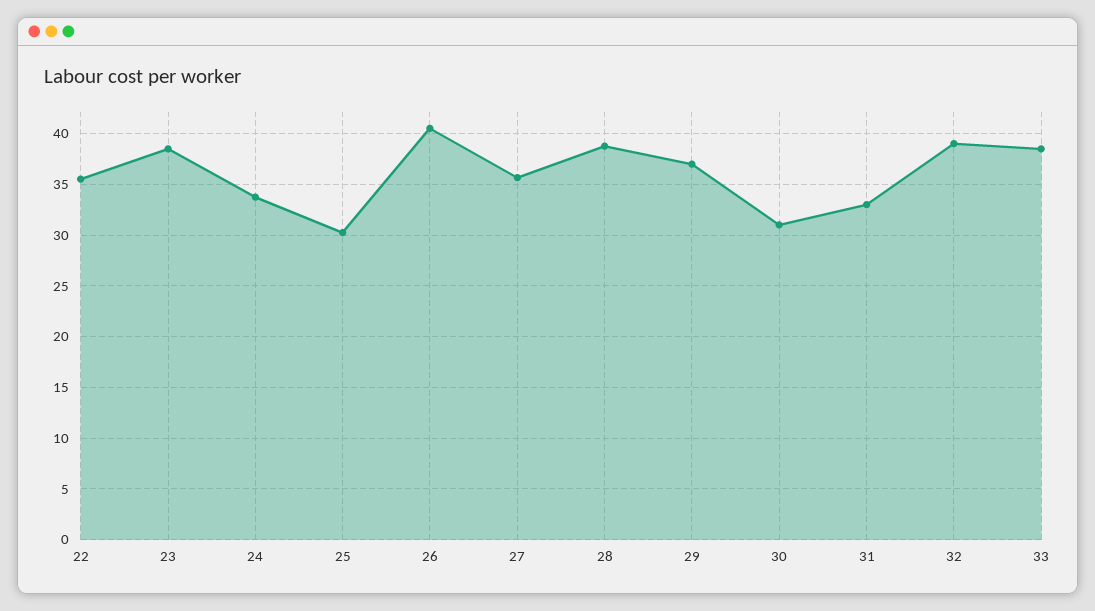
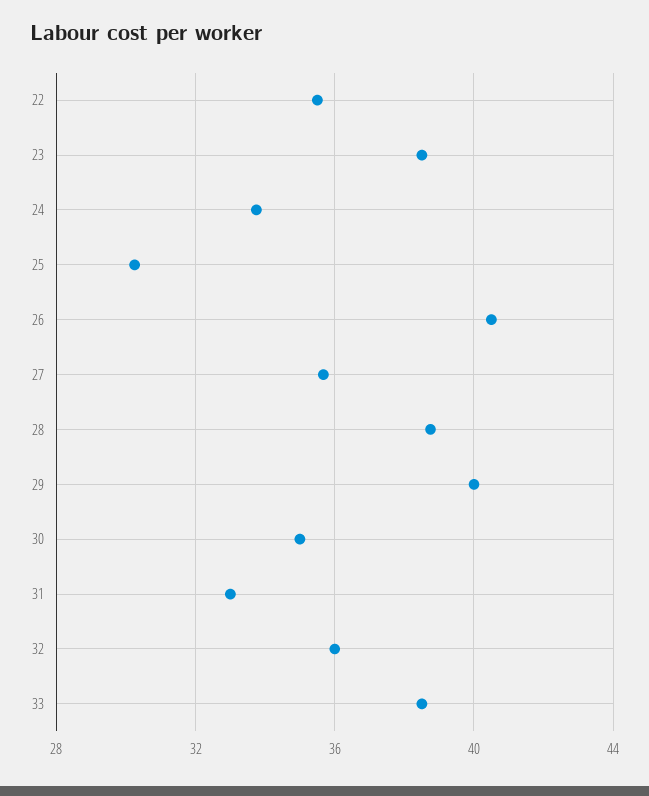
  {
    "22": 35.5,
    "23": 38.5,
    "24": 34,
    "25": 30.5,
    "26": 40.5,
    "27": 35.5,
    "28": 39,
-   "29": 37,
+   "29": 40,
-   "30": 31,
+   "30": 35,
    "31": 33,
-   "32": 39,
+   "32": 36,
    "33": 38.5
  }

